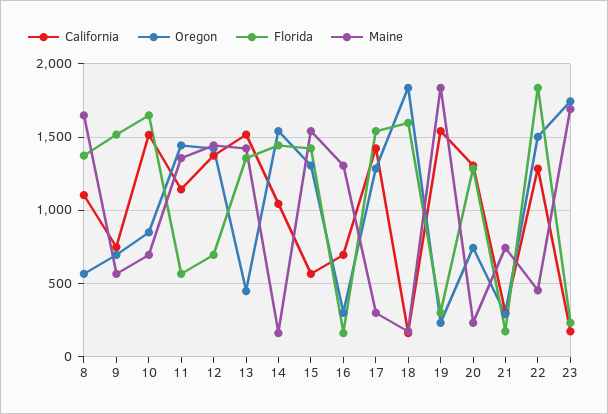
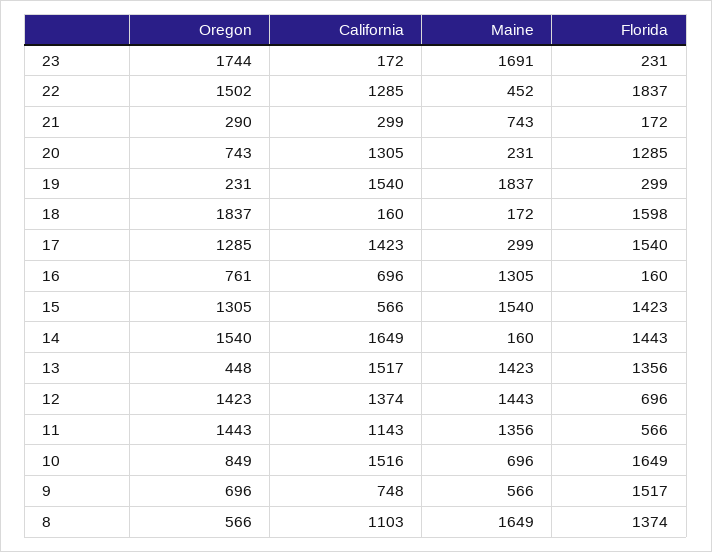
  {
    "California": {
      "8": 1103,
      "9": 748,
      "10": 1516,
      "11": 1143,
      "12": 1374,
      "13": 1517,
-     "14": 1050,
+     "14": 1649,
      "15": 566,
      "16": 696,
      "17": 1423,
      "18": 160,
      "19": 1540,
      "20": 1305,
      "21": 299,
      "22": 1285,
      "23": 172
    },
    "Oregon": {
      "8": 566,
      "9": 696,
      "10": 849,
      "11": 1443,
      "12": 1423,
      "13": 448,
      "14": 1540,
      "15": 1305,
-     "16": 300,
+     "16": 761,
      "17": 1285,
      "18": 1837,
      "19": 231,
      "20": 743,
      "21": 290,
      "22": 1502,
      "23": 1744
    },
    "Florida": {
      "8": 1374,
      "9": 1517,
      "10": 1649,
      "11": 566,
      "12": 696,
      "13": 1356,
      "14": 1443,
      "15": 1423,
      "16": 160,
      "17": 1540,
      "18": 1598,
      "19": 299,
      "20": 1285,
      "21": 172,
      "22": 1837,
      "23": 231
    },
    "Maine": {
      "8": 1649,
      "9": 566,
      "10": 696,
      "11": 1356,
      "12": 1443,
      "13": 1423,
      "14": 160,
      "15": 1540,
      "16": 1305,
      "17": 299,
      "18": 172,
      "19": 1837,
      "20": 231,
      "21": 743,
      "22": 452,
      "23": 1691
    }
  }

